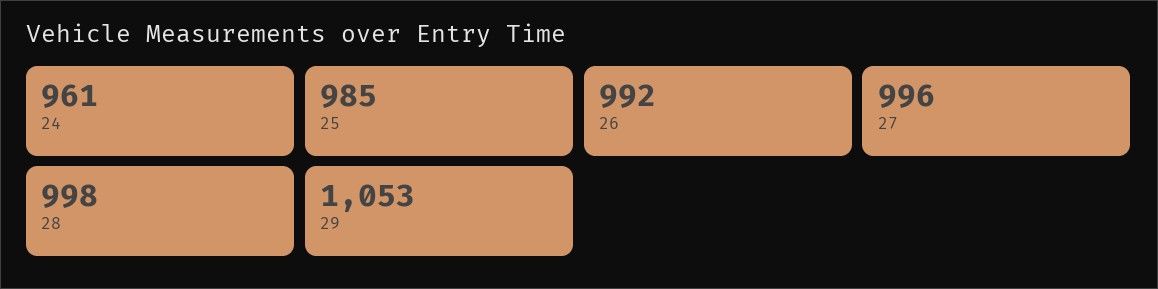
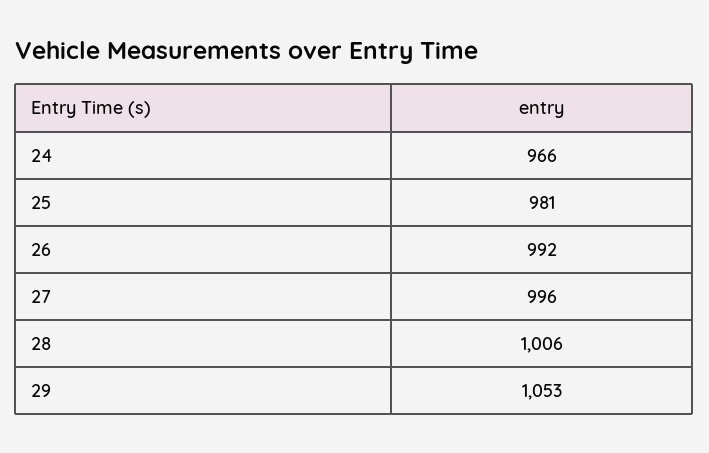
  {
-   "24": 961,
+   "24": 966,
-   "25": 985,
+   "25": 981,
    "26": 992,
    "27": 996,
-   "28": 998,
+   "28": 1006,
    "29": 1053
  }

